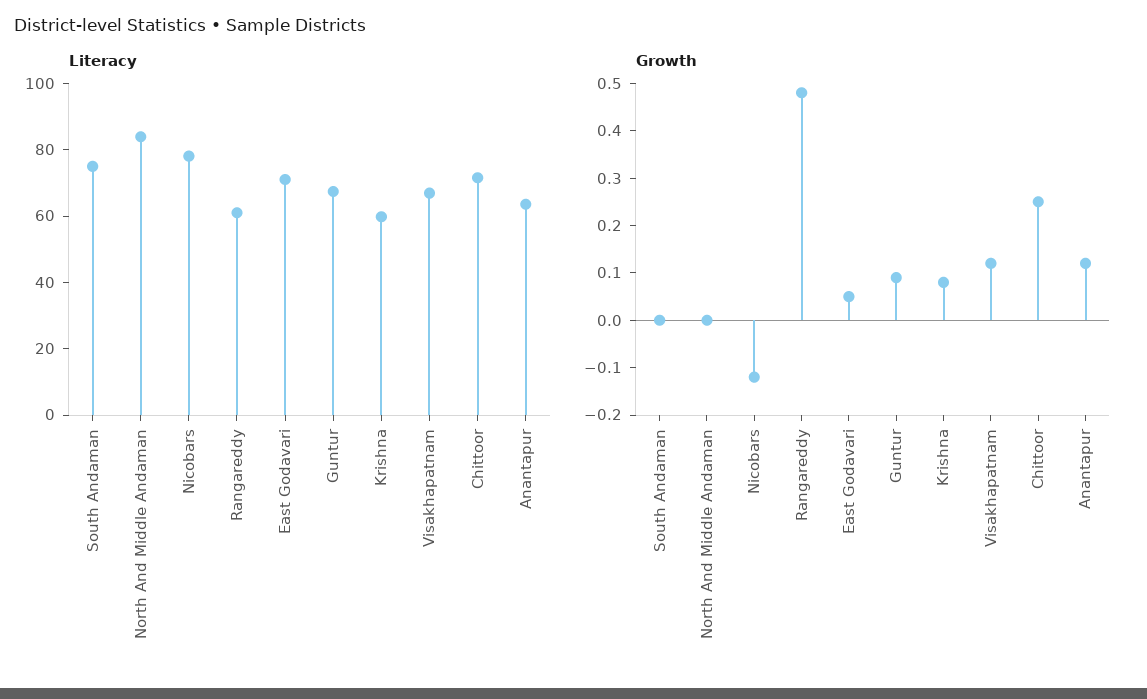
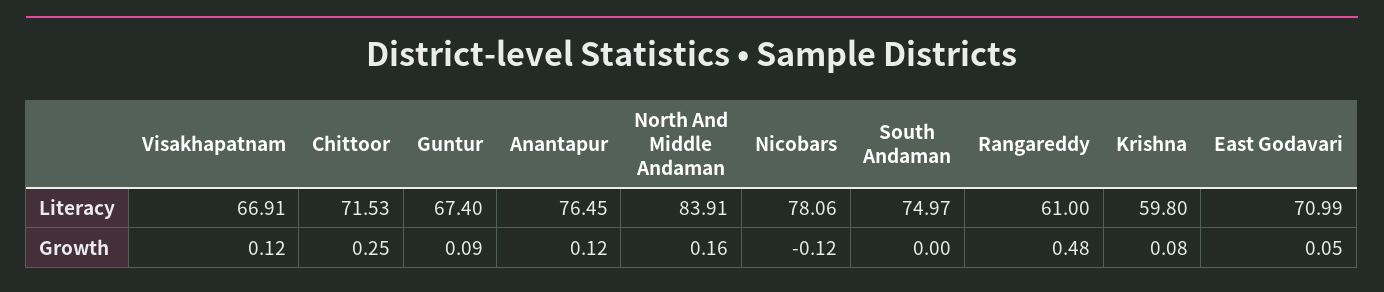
  {
    "Literacy": {
      "South Andaman": 74.97,
      "North And Middle Andaman": 83.91,
      "Nicobars": 78.06,
      "Rangareddy": 61,
      "East Godavari": 70.99,
      "Guntur": 67.4,
      "Krishna": 59.8,
      "Visakhapatnam": 66.91,
      "Chittoor": 71.53,
-     "Anantapur": 65
+     "Anantapur": 76.45
    },
    "Growth": {
      "South Andaman": 0,
-     "North And Middle Andaman": 0,
+     "North And Middle Andaman": 0.16,
      "Nicobars": -0.12,
      "Rangareddy": 0.48,
      "East Godavari": 0.05,
      "Guntur": 0.09,
      "Krishna": 0.08,
      "Visakhapatnam": 0.12,
      "Chittoor": 0.25,
      "Anantapur": 0.12
    }
  }

